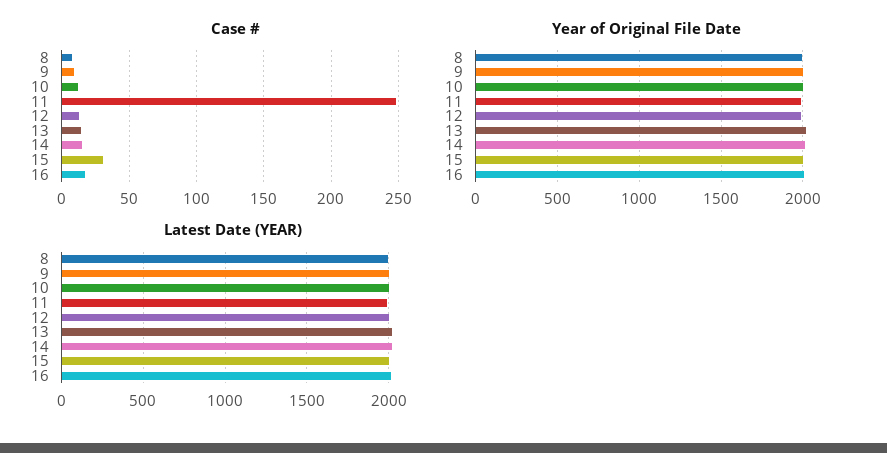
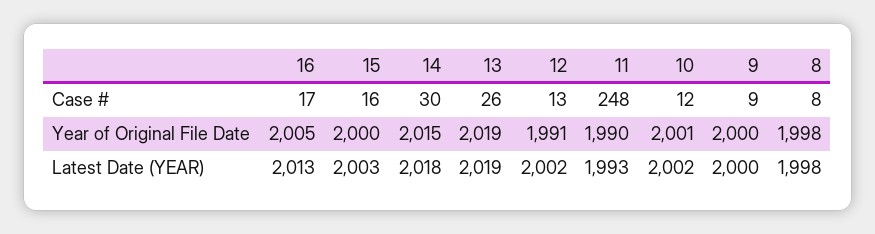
  {
    "Case #": {
      "8": 8,
      "9": 9,
      "10": 12,
      "11": 248,
      "12": 13,
-     "13": 15,
+     "13": 26,
-     "14": 15,
+     "14": 30,
-     "15": 30,
+     "15": 16,
      "16": 17
    },
    "Year of Original File Date": {
      "8": 1998,
      "9": 2000,
      "10": 2001,
      "11": 1990,
      "12": 1991,
      "13": 2019,
      "14": 2015,
      "15": 2000,
      "16": 2005
    },
    "Latest Date (YEAR)": {
      "8": 1998,
      "9": 2000,
      "10": 2002,
      "11": 1993,
      "12": 2002,
      "13": 2019,
      "14": 2018,
      "15": 2003,
      "16": 2013
    }
  }

